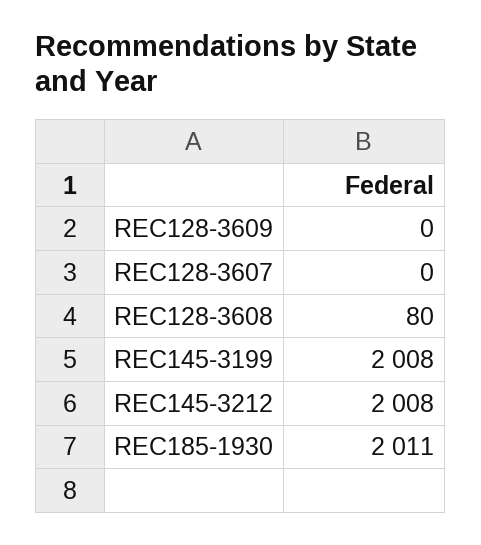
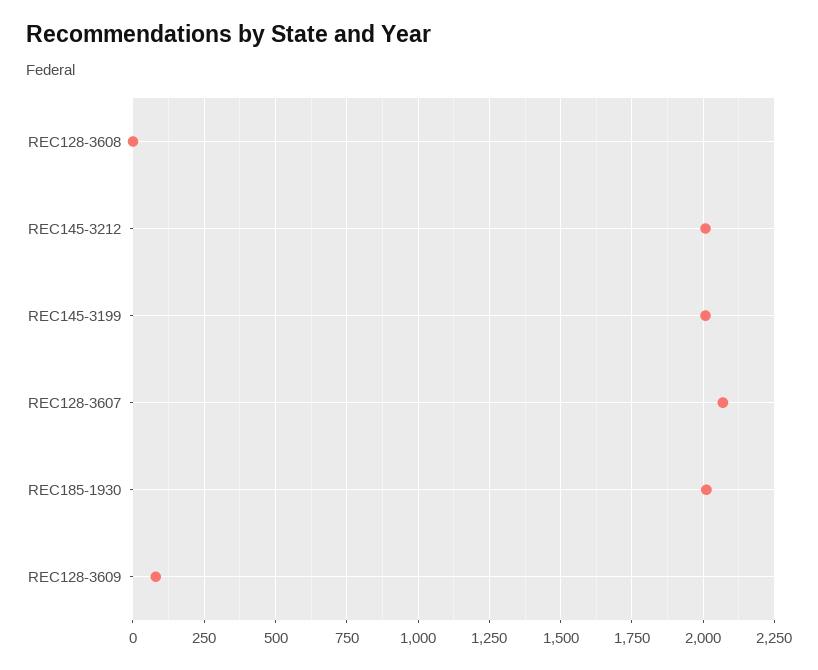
  {
-   "REC128-3609": 0,
+   "REC128-3609": 75,
-   "REC128-3607": 0,
+   "REC128-3607": 2075,
-   "REC128-3608": 80,
+   "REC128-3608": 0,
    "REC145-3199": 2008,
    "REC145-3212": 2008,
    "REC185-1930": 2011
  }

